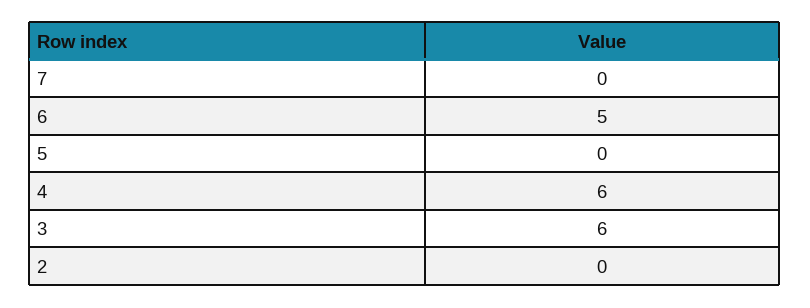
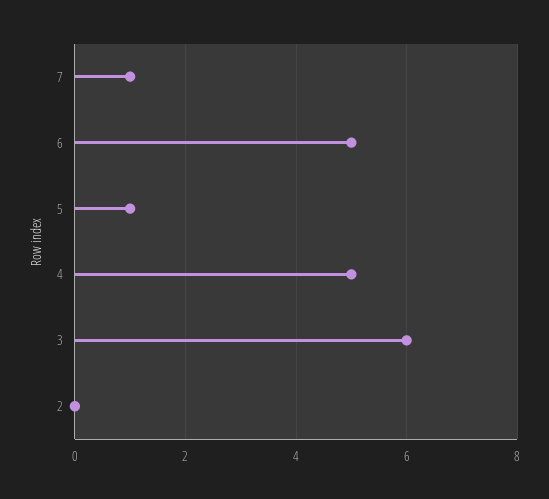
  {
-   "7": 0,
+   "7": 1,
    "6": 5,
-   "5": 0,
+   "5": 1,
-   "4": 6,
+   "4": 5,
    "3": 6,
    "2": 0
  }

